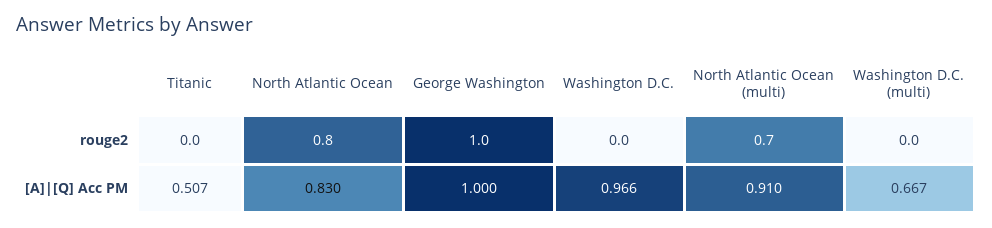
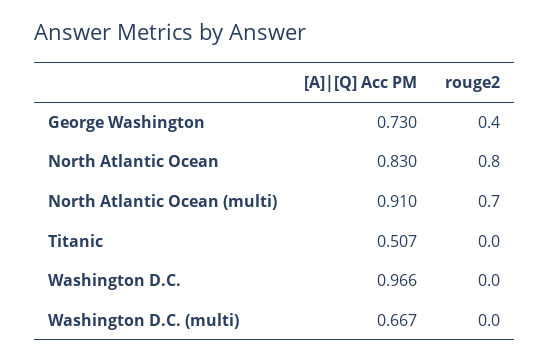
  {
    "Titanic": {
      "rouge2": 0,
      "[A]|[Q] Acc PM": 0.507
    },
    "North Atlantic Ocean": {
      "rouge2": 0.8,
      "[A]|[Q] Acc PM": 0.83
    },
    "George Washington": {
-     "rouge2": 1,
+     "rouge2": 0.4,
-     "[A]|[Q] Acc PM": 1
+     "[A]|[Q] Acc PM": 0.73
    },
    "Washington D.C.": {
      "rouge2": 0,
      "[A]|[Q] Acc PM": 0.966
    },
    "North Atlantic Ocean (multi)": {
      "rouge2": 0.7,
      "[A]|[Q] Acc PM": 0.91
    },
    "Washington D.C. (multi)": {
      "rouge2": 0,
      "[A]|[Q] Acc PM": 0.667
    }
  }

